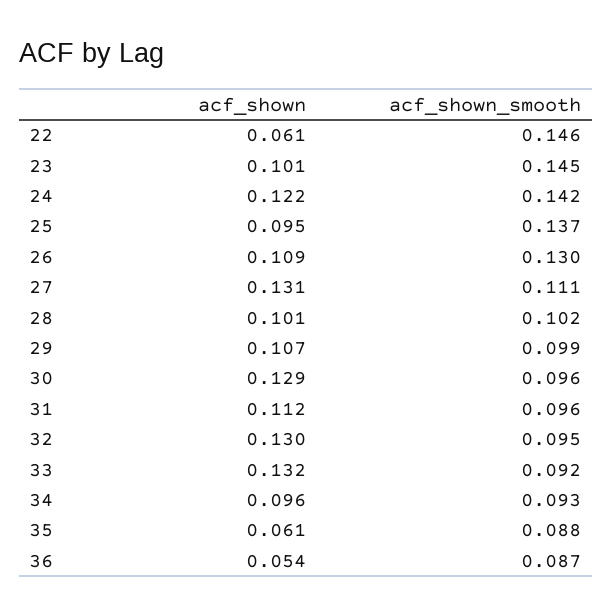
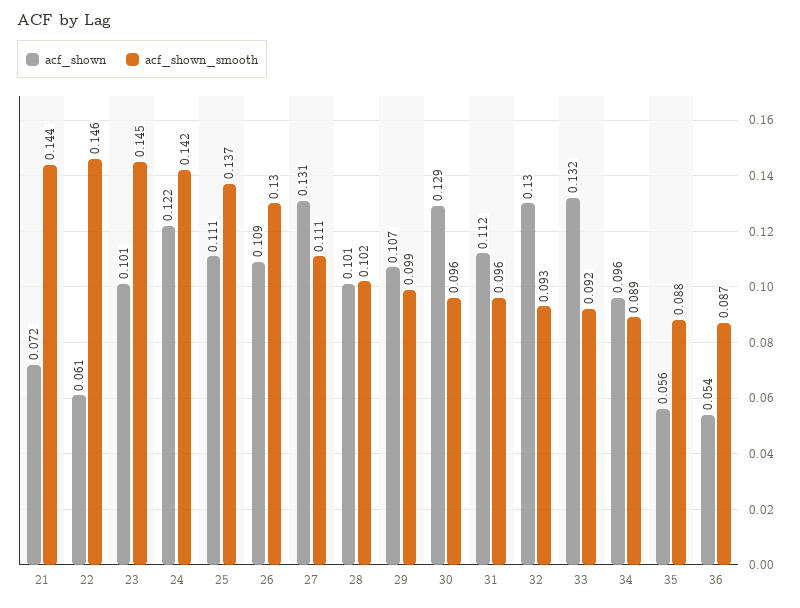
  {
    "acf_shown": {
      "22": 0.061,
      "23": 0.101,
      "24": 0.122,
-     "25": 0.095,
+     "25": 0.111,
      "26": 0.109,
      "27": 0.131,
      "28": 0.101,
      "29": 0.107,
      "30": 0.129,
      "31": 0.112,
      "32": 0.13,
      "33": 0.132,
      "34": 0.096,
-     "35": 0.061,
+     "35": 0.056,
-     "36": 0.054
+     "36": 0.054,
+     "21": 0.072
    },
    "acf_shown_smooth": {
      "22": 0.146,
      "23": 0.145,
      "24": 0.142,
      "25": 0.137,
      "26": 0.13,
      "27": 0.111,
      "28": 0.102,
      "29": 0.099,
      "30": 0.096,
      "31": 0.096,
-     "32": 0.095,
+     "32": 0.093,
      "33": 0.092,
-     "34": 0.093,
+     "34": 0.089,
      "35": 0.088,
-     "36": 0.087
+     "36": 0.087,
+     "21": 0.144
    }
  }

